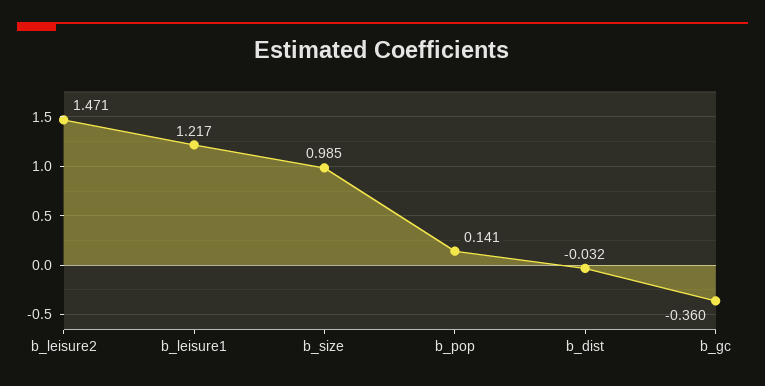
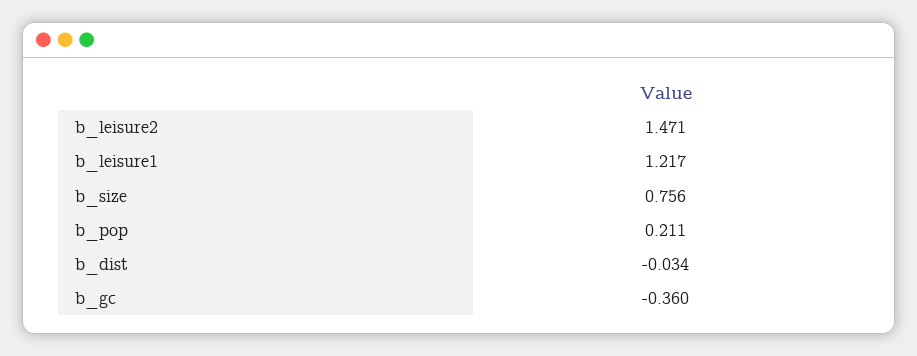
  {
    "b_leisure2": 1.471,
    "b_leisure1": 1.217,
-   "b_size": 0.985,
+   "b_size": 0.756,
-   "b_pop": 0.141,
+   "b_pop": 0.211,
-   "b_dist": -0.032,
+   "b_dist": -0.034,
    "b_gc": -0.36
  }

